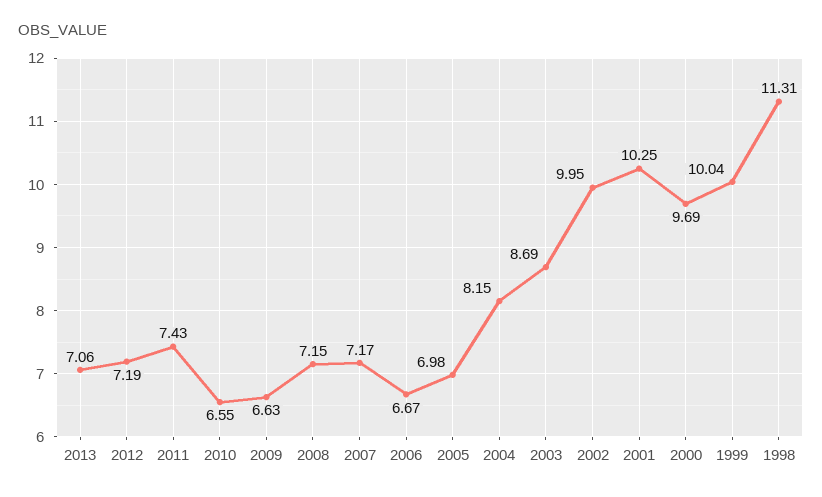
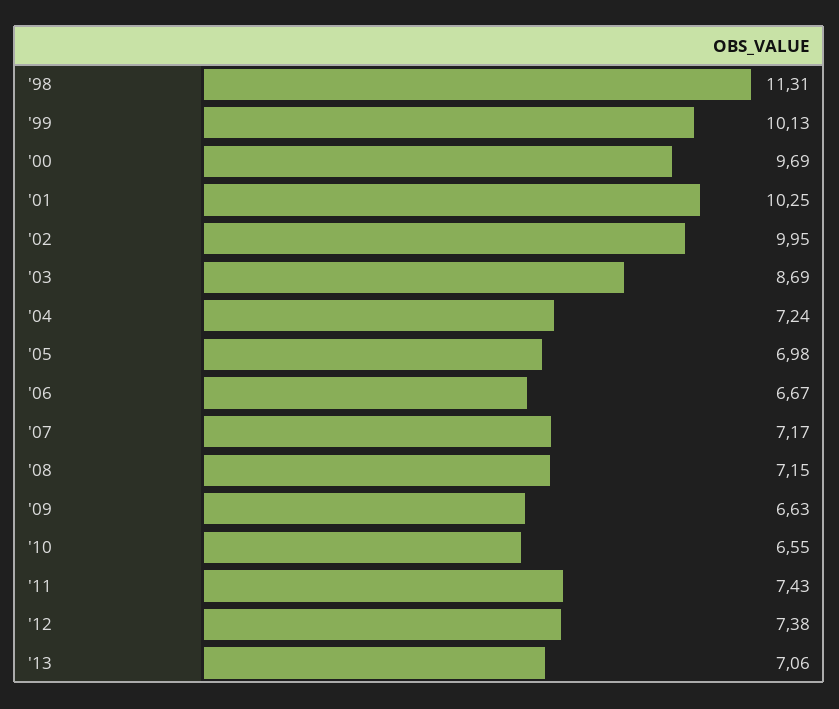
  {
    "2013": 7.06,
-   "2012": 7.19,
+   "2012": 7.38,
    "2011": 7.43,
    "2010": 6.55,
    "2009": 6.63,
    "2008": 7.15,
    "2007": 7.17,
    "2006": 6.67,
    "2005": 6.98,
-   "2004": 8.15,
+   "2004": 7.24,
    "2003": 8.69,
    "2002": 9.95,
    "2001": 10.25,
    "2000": 9.69,
-   "1999": 10.04,
+   "1999": 10.13,
    "1998": 11.31
  }

